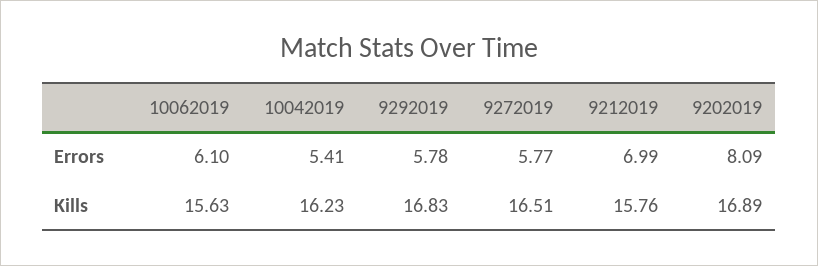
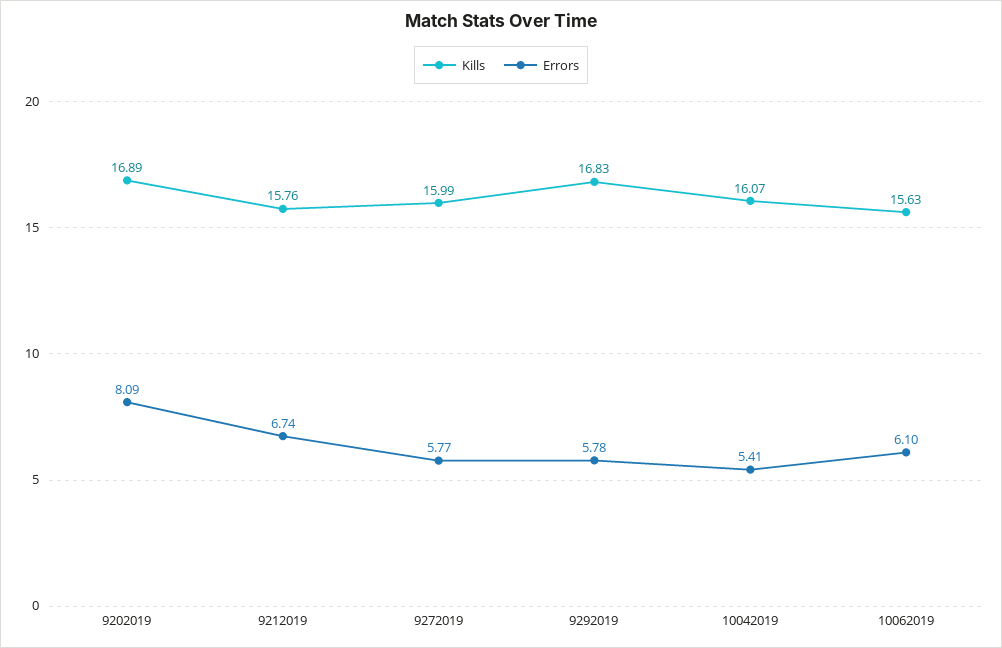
  {
    "Errors": {
      "10062019": 6.1,
      "10042019": 5.41,
      "9292019": 5.78,
      "9272019": 5.77,
-     "9212019": 6.99,
+     "9212019": 6.74,
      "9202019": 8.09
    },
    "Kills": {
      "10062019": 15.63,
-     "10042019": 16.23,
+     "10042019": 16.07,
      "9292019": 16.83,
-     "9272019": 16.51,
+     "9272019": 15.99,
      "9212019": 15.76,
      "9202019": 16.89
    }
  }

